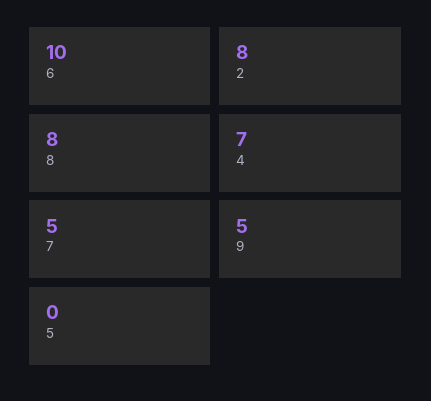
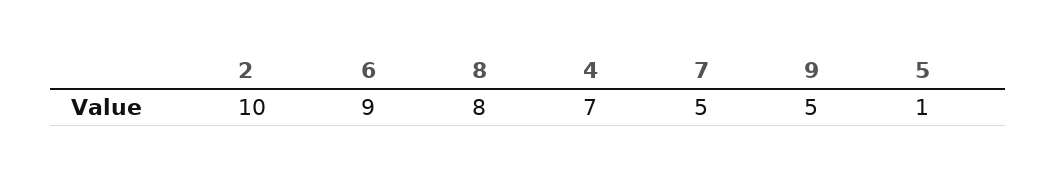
  {
-   "6": 10,
+   "6": 9,
-   "2": 8,
+   "2": 10,
    "8": 8,
    "4": 7,
    "7": 5,
    "9": 5,
-   "5": 0
+   "5": 1
  }

